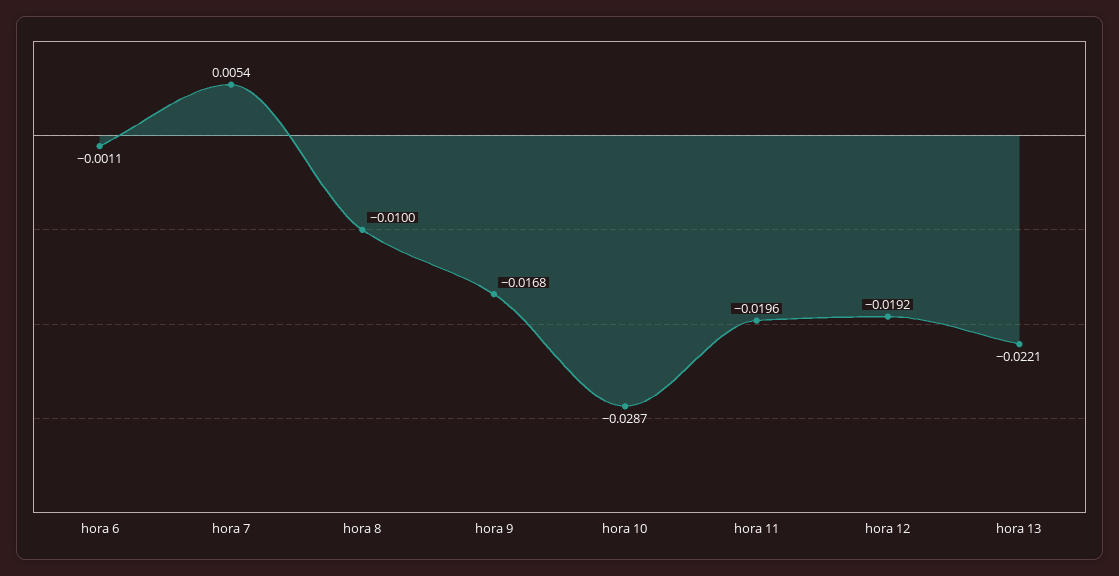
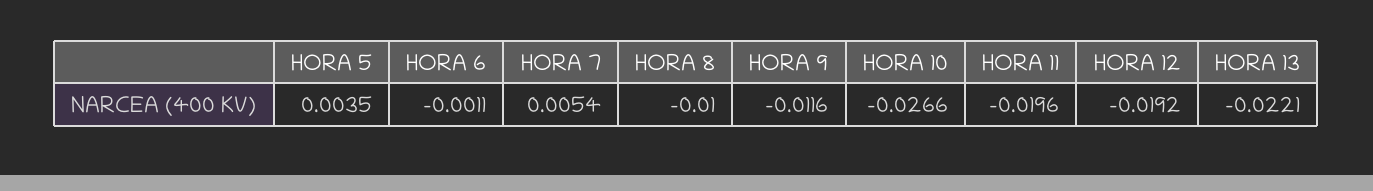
  {
    "hora 6": -0.0011,
    "hora 7": 0.0054,
    "hora 8": -0.01,
-   "hora 9": -0.0168,
+   "hora 9": -0.0116,
-   "hora 10": -0.0287,
+   "hora 10": -0.0266,
    "hora 11": -0.0196,
    "hora 12": -0.0192,
-   "hora 13": -0.0221
+   "hora 13": -0.0221,
+   "HORA 5": 0.0035
  }

